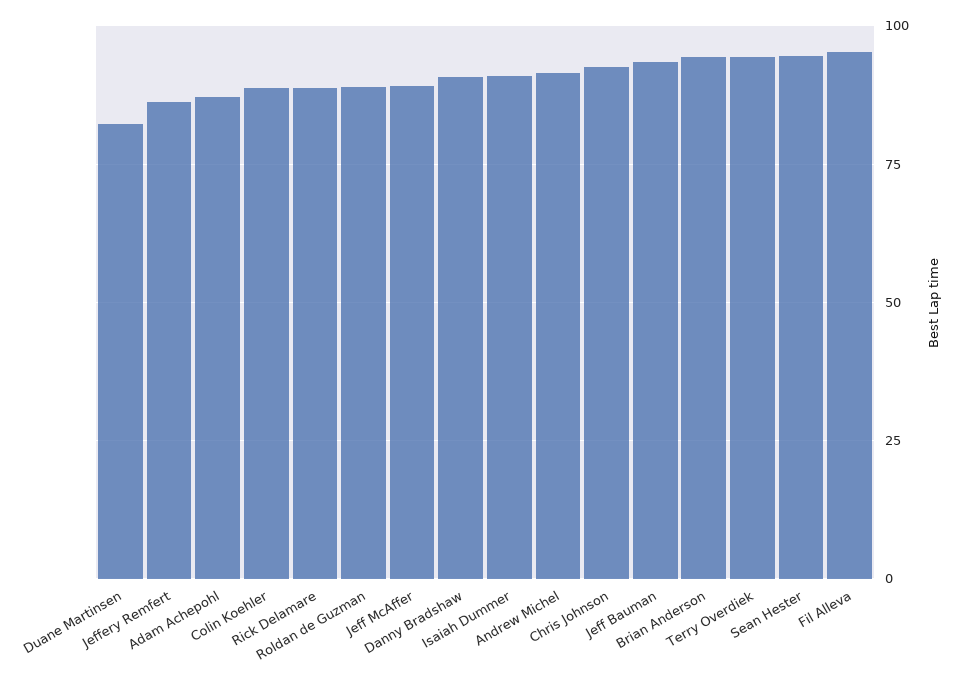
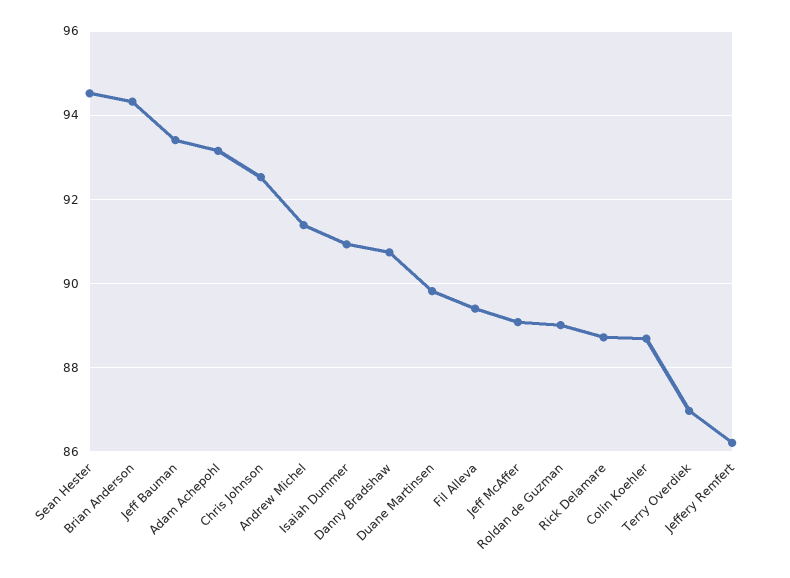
  {
-   "Duane Martinsen": 82.5,
+   "Duane Martinsen": 89.8,
    "Jeffery Remfert": 86.2,
-   "Adam Achepohl": 87.5,
+   "Adam Achepohl": 93.2,
    "Colin Koehler": 88.6,
    "Rick Delamare": 88.8,
    "Roldan de Guzman": 89,
    "Jeff McAffer": 89,
    "Danny Bradshaw": 90.8,
    "Isaiah Dummer": 91,
    "Andrew Michel": 91.4,
    "Chris Johnson": 92.6,
    "Jeff Bauman": 93.4,
    "Brian Anderson": 94.4,
-   "Terry Overdiek": 95,
+   "Terry Overdiek": 87,
    "Sean Hester": 94.6,
-   "Fil Alleva": 95
+   "Fil Alleva": 89.4
  }

